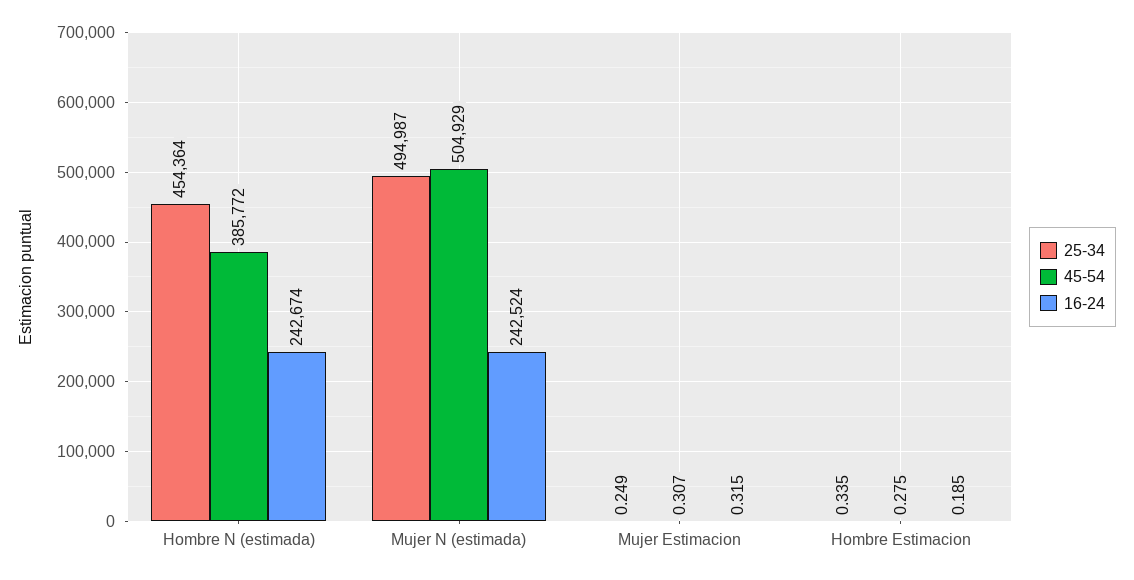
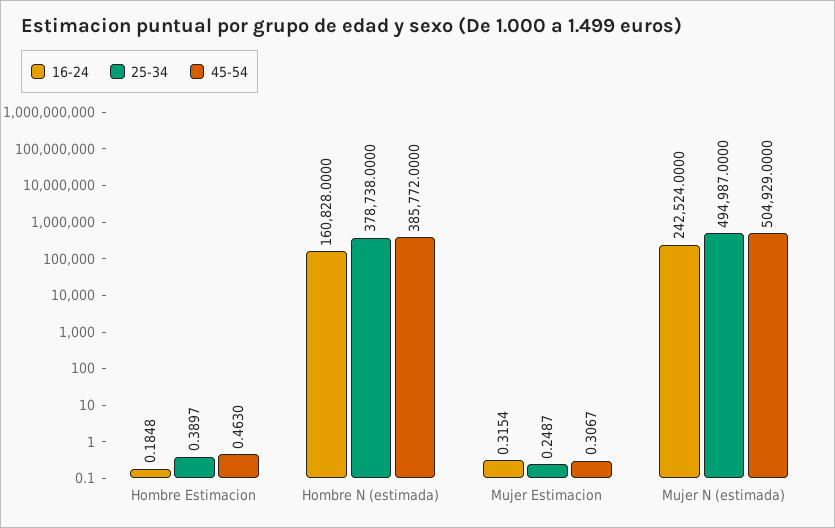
  {
    "25-34": {
-     "Hombre N (estimada)": 454364,
+     "Hombre N (estimada)": 378738,
      "Mujer N (estimada)": 494987,
      "Mujer Estimacion": 0.2487,
-     "Hombre Estimacion": 0.335
+     "Hombre Estimacion": 0.3897
    },
    "45-54": {
      "Hombre N (estimada)": 385772,
      "Mujer N (estimada)": 504929,
      "Mujer Estimacion": 0.3067,
-     "Hombre Estimacion": 0.275
+     "Hombre Estimacion": 0.463
    },
    "16-24": {
-     "Hombre N (estimada)": 242674,
+     "Hombre N (estimada)": 160828,
      "Mujer N (estimada)": 242524,
      "Mujer Estimacion": 0.3154,
      "Hombre Estimacion": 0.1848
    }
  }

